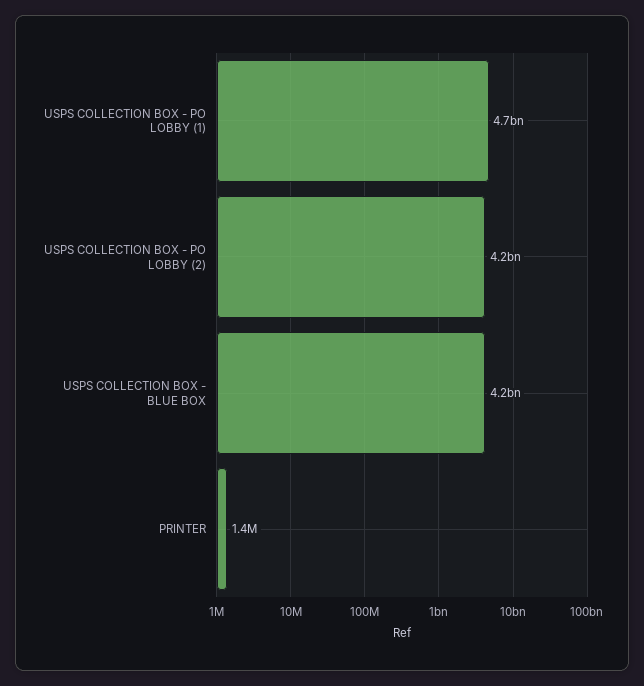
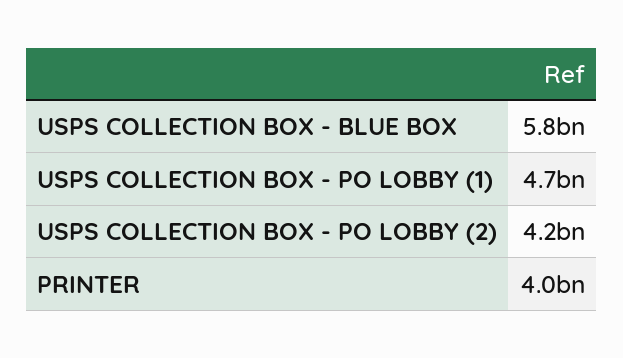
  {
    "USPS COLLECTION BOX - PO LOBBY (1)": 4700000000,
    "USPS COLLECTION BOX - PO LOBBY (2)": 4200000000,
-   "USPS COLLECTION BOX - BLUE BOX": 4200000000,
+   "USPS COLLECTION BOX - BLUE BOX": 5800000000,
-   "PRINTER": 1400000
+   "PRINTER": 4000000000
  }

